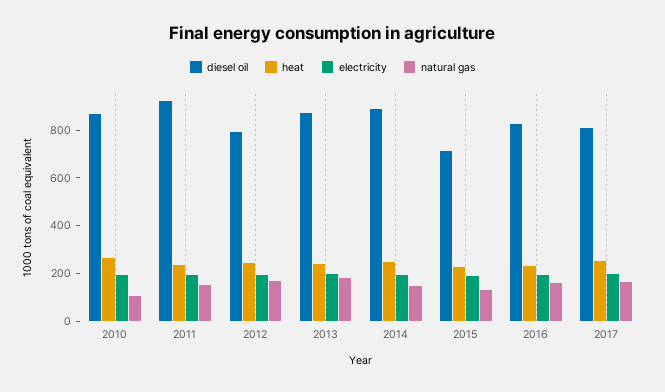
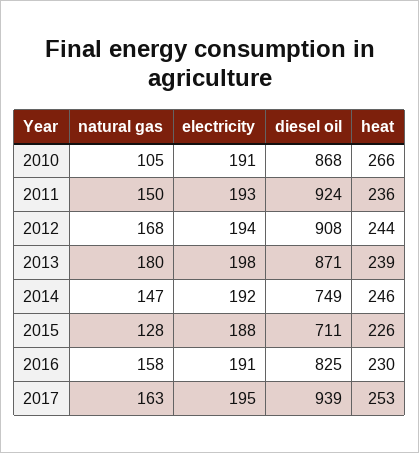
  {
    "diesel oil": {
      "2010": 868,
      "2011": 924,
-     "2012": 800,
+     "2012": 908,
      "2013": 871,
-     "2014": 900,
+     "2014": 749,
      "2015": 711,
      "2016": 825,
-     "2017": 800
+     "2017": 939
    },
    "heat": {
      "2010": 266,
      "2011": 236,
      "2012": 244,
      "2013": 239,
      "2014": 246,
      "2015": 226,
      "2016": 230,
      "2017": 253
    },
    "electricity": {
      "2010": 191,
      "2011": 193,
      "2012": 194,
      "2013": 198,
      "2014": 192,
      "2015": 188,
      "2016": 191,
      "2017": 195
    },
    "natural gas": {
      "2010": 105,
      "2011": 150,
      "2012": 168,
      "2013": 180,
      "2014": 147,
      "2015": 128,
      "2016": 158,
      "2017": 163
    }
  }

